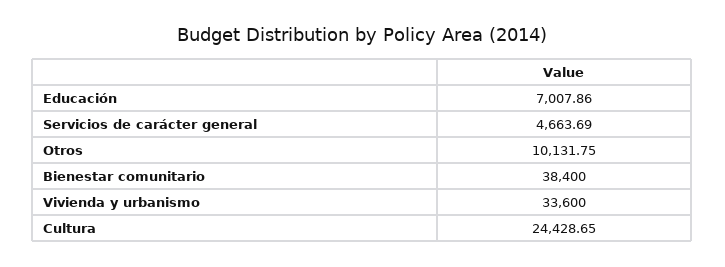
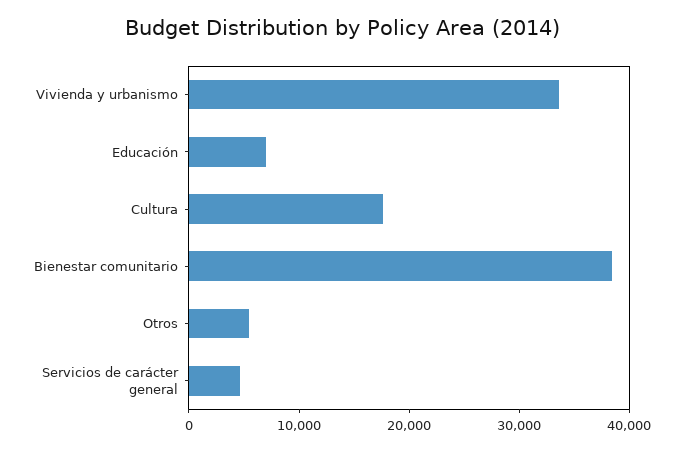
  {
    "Educación": 7007.86,
    "Servicios de carácter general": 4663.69,
-   "Otros": 10131.75,
+   "Otros": 6000,
    "Bienestar comunitario": 38400,
    "Vivienda y urbanismo": 33600,
-   "Cultura": 24428.65
+   "Cultura": 18000
  }

